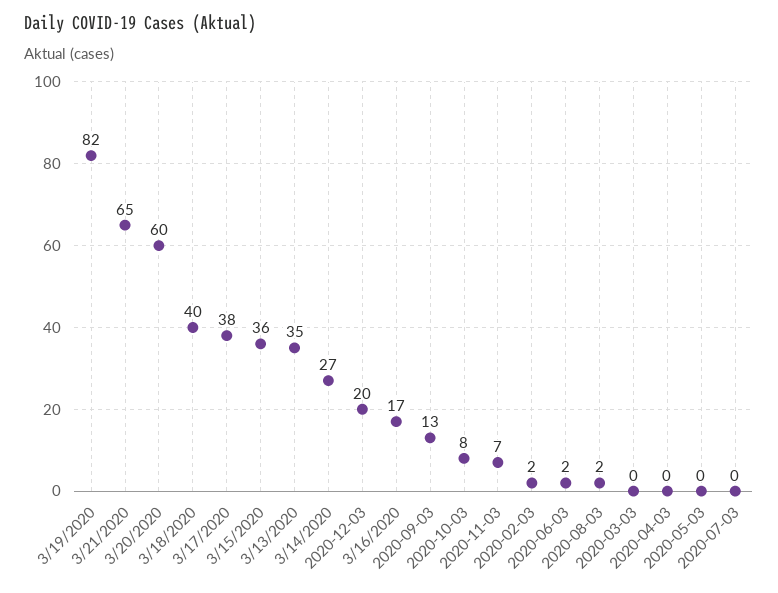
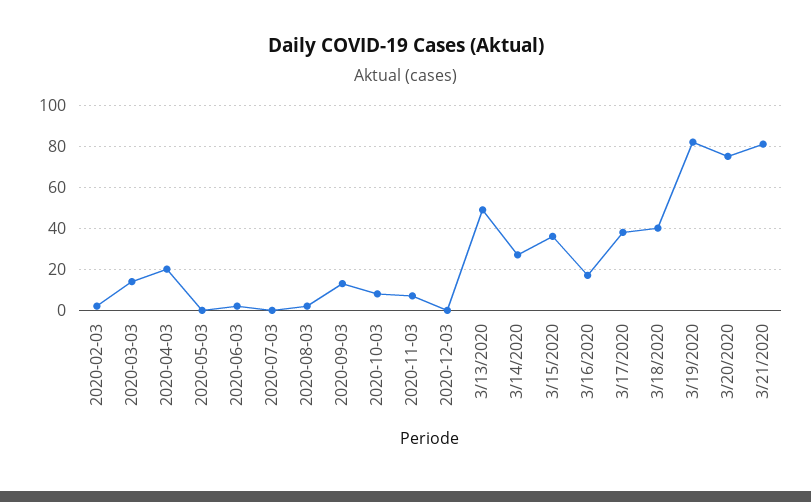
  {
    "3/19/2020": 82,
-   "3/21/2020": 65,
+   "3/21/2020": 80,
-   "3/20/2020": 60,
+   "3/20/2020": 75,
    "3/18/2020": 40,
    "3/17/2020": 38,
    "3/15/2020": 36,
-   "3/13/2020": 35,
+   "3/13/2020": 50,
    "3/14/2020": 27,
-   "2020-12-03": 20,
+   "2020-12-03": 0,
    "3/16/2020": 17,
    "2020-09-03": 13,
    "2020-10-03": 8,
    "2020-11-03": 7,
    "2020-02-03": 2,
    "2020-06-03": 2,
    "2020-08-03": 2,
-   "2020-03-03": 0,
+   "2020-03-03": 15,
-   "2020-04-03": 0,
+   "2020-04-03": 20,
    "2020-05-03": 0,
    "2020-07-03": 0
  }

